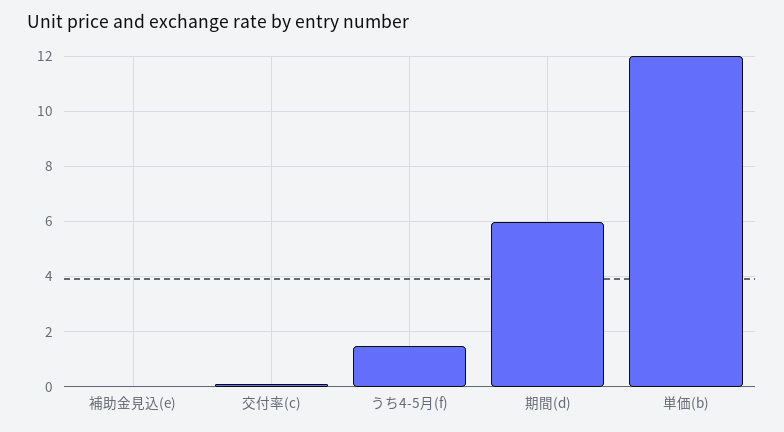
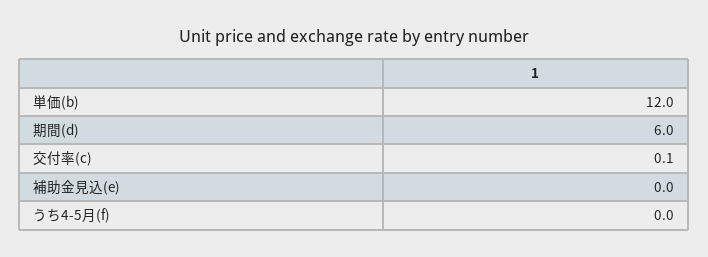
  {
    "補助金見込(e)": 0,
    "交付率(c)": 0.1,
-   "うち4-5月(f)": 1.5,
+   "うち4-5月(f)": 0,
    "期間(d)": 6,
    "単価(b)": 12
  }

